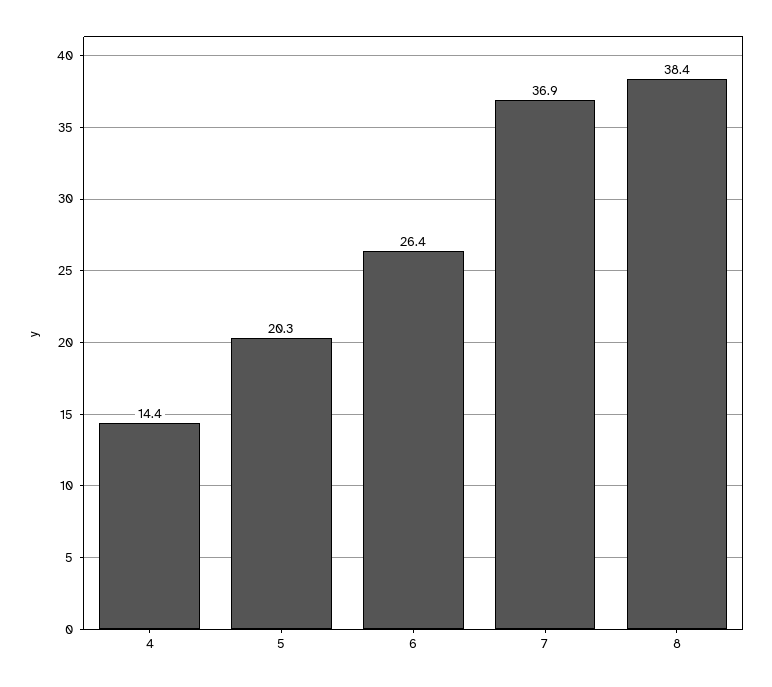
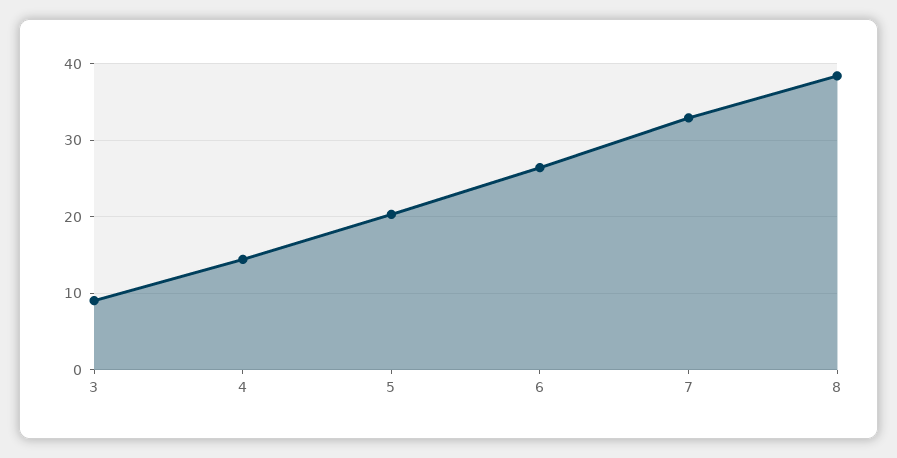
  {
    "4": 14.4,
    "5": 20.3,
    "6": 26.4,
-   "7": 36.9,
+   "7": 33,
-   "8": 38.4
+   "8": 38.4,
+   "3": 9
  }

